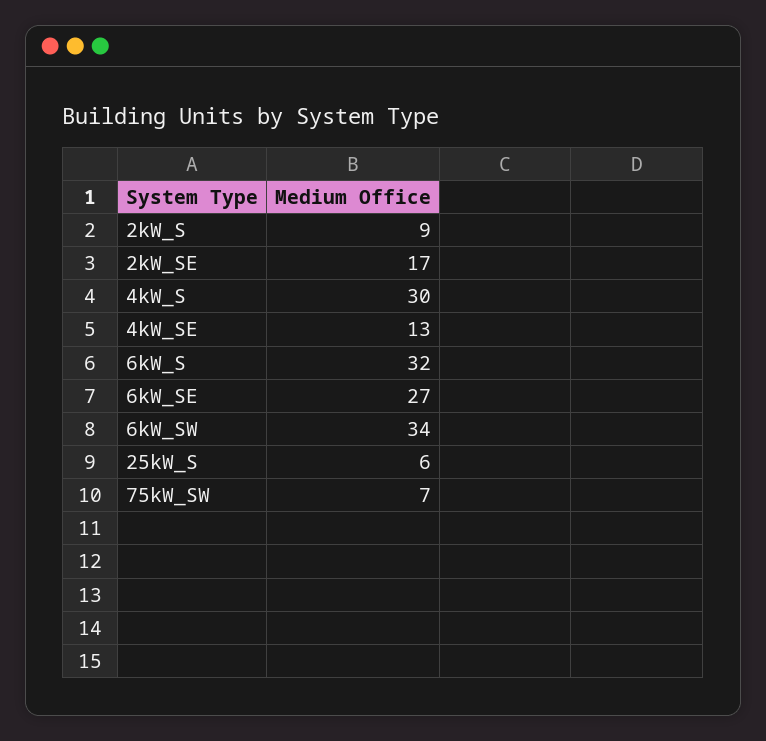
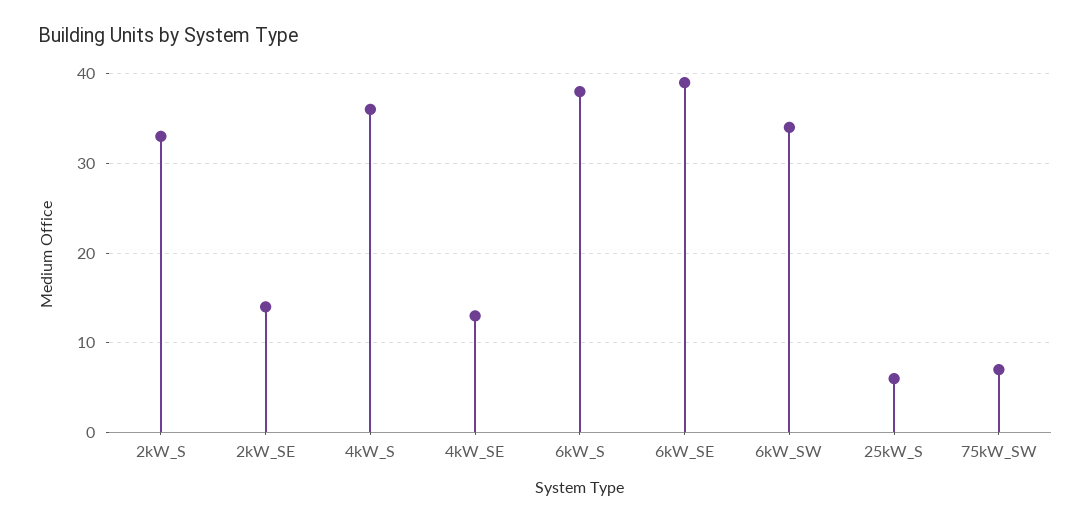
  {
-   "2kW_S": 9,
+   "2kW_S": 33,
-   "2kW_SE": 17,
+   "2kW_SE": 14,
-   "4kW_S": 30,
+   "4kW_S": 36,
    "4kW_SE": 13,
-   "6kW_S": 32,
+   "6kW_S": 38,
-   "6kW_SE": 27,
+   "6kW_SE": 39,
    "6kW_SW": 34,
    "25kW_S": 6,
    "75kW_SW": 7
  }

